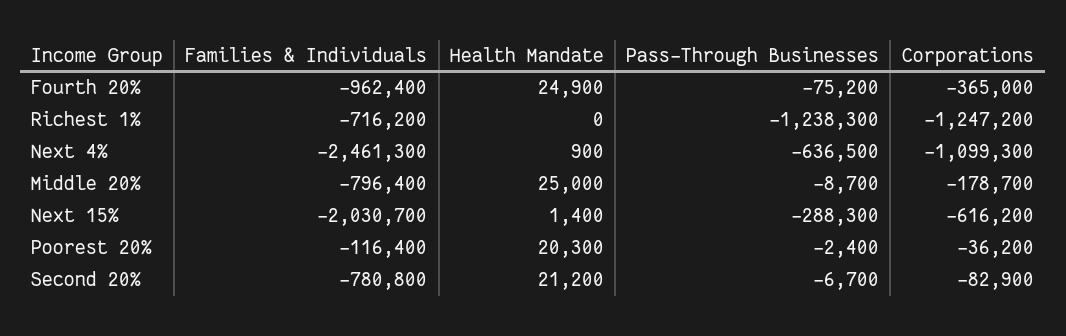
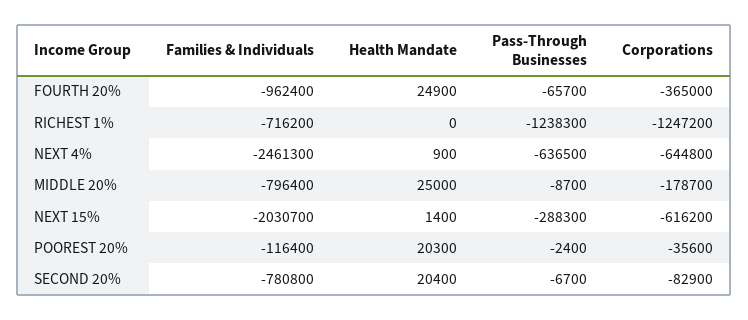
  {
    "Families & Individuals": {
      "Fourth 20%": -962400,
      "Richest 1%": -716200,
      "Next 4%": -2461300,
      "Middle 20%": -796400,
      "Next 15%": -2030700,
      "Poorest 20%": -116400,
      "Second 20%": -780800
    },
    "Health Mandate": {
      "Fourth 20%": 24900,
      "Richest 1%": 0,
      "Next 4%": 900,
      "Middle 20%": 25000,
      "Next 15%": 1400,
      "Poorest 20%": 20300,
-     "Second 20%": 21200
+     "Second 20%": 20400
    },
    "Pass-Through Businesses": {
-     "Fourth 20%": -75200,
+     "Fourth 20%": -65700,
      "Richest 1%": -1238300,
      "Next 4%": -636500,
      "Middle 20%": -8700,
      "Next 15%": -288300,
      "Poorest 20%": -2400,
      "Second 20%": -6700
    },
    "Corporations": {
      "Fourth 20%": -365000,
      "Richest 1%": -1247200,
-     "Next 4%": -1099300,
+     "Next 4%": -644800,
      "Middle 20%": -178700,
      "Next 15%": -616200,
-     "Poorest 20%": -36200,
+     "Poorest 20%": -35600,
      "Second 20%": -82900
    }
  }

